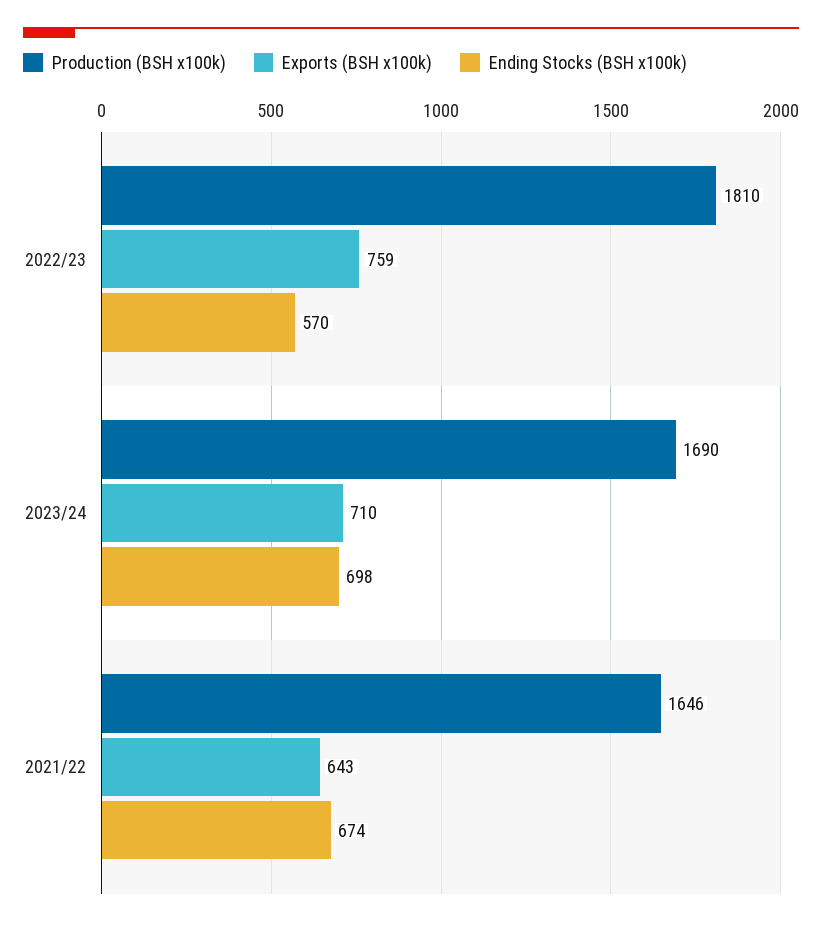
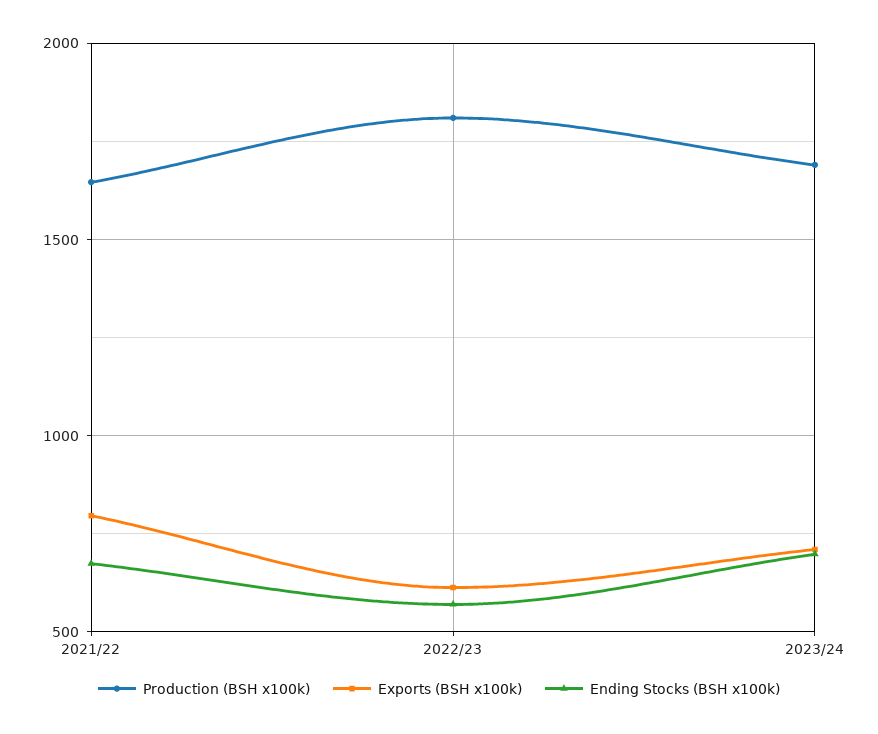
  {
    "Production (BSH x100k)": {
      "2022/23": 1810,
      "2023/24": 1690,
      "2021/22": 1646
    },
    "Exports (BSH x100k)": {
-     "2022/23": 759,
+     "2022/23": 600,
      "2023/24": 710,
-     "2021/22": 643
+     "2021/22": 800
    },
    "Ending Stocks (BSH x100k)": {
      "2022/23": 570,
      "2023/24": 698,
      "2021/22": 674
    }
  }

